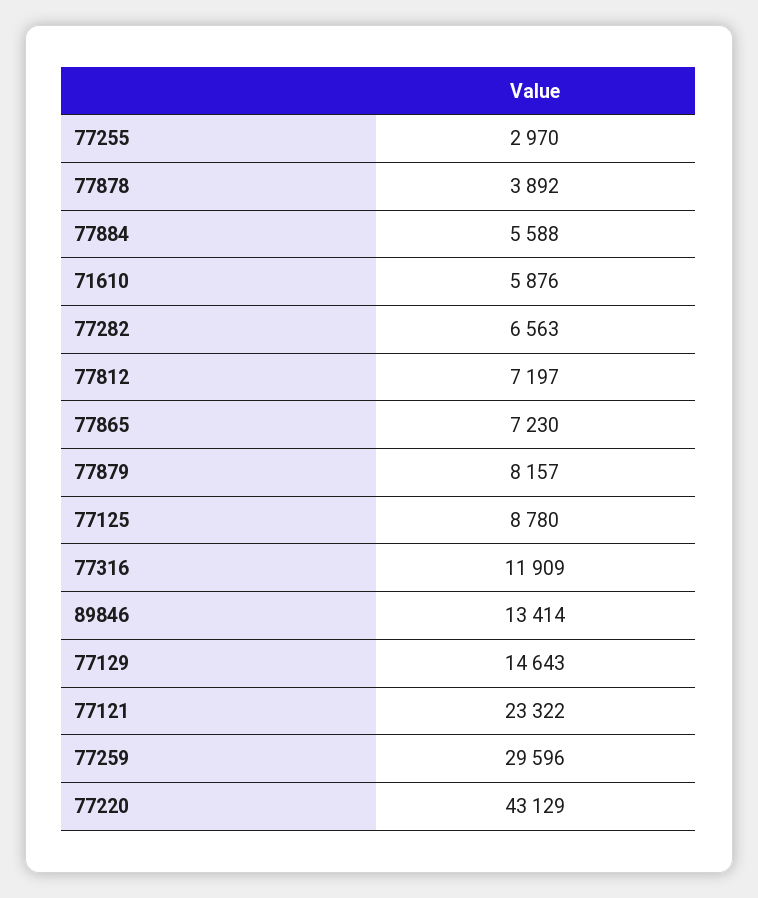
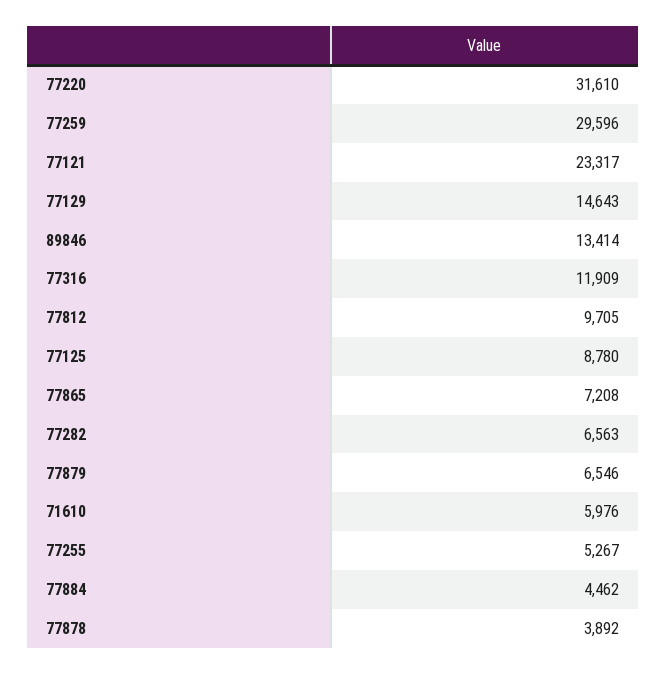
  {
-   "77255": 2970,
+   "77255": 5267,
    "77878": 3892,
-   "77884": 5588,
+   "77884": 4462,
-   "71610": 5876,
+   "71610": 5976,
    "77282": 6563,
-   "77812": 7197,
+   "77812": 9705,
-   "77865": 7230,
+   "77865": 7208,
-   "77879": 8157,
+   "77879": 6546,
    "77125": 8780,
    "77316": 11909,
    "89846": 13414,
    "77129": 14643,
-   "77121": 23322,
+   "77121": 23317,
    "77259": 29596,
-   "77220": 43129
+   "77220": 31610
  }

